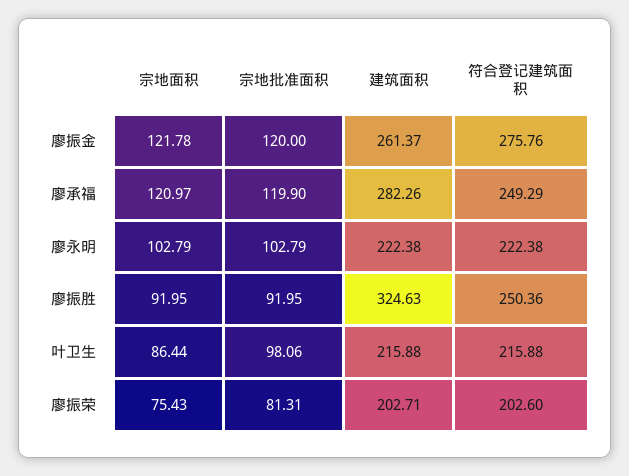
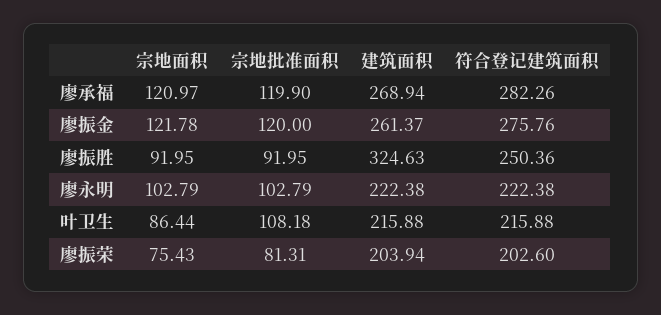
  {
    "宗地面积": {
      "廖振金": 121.78,
      "廖承福": 120.97,
      "廖永明": 102.79,
      "廖振胜": 91.95,
      "叶卫生": 86.44,
      "廖振荣": 75.43
    },
    "宗地批准面积": {
      "廖振金": 120,
      "廖承福": 119.9,
      "廖永明": 102.79,
      "廖振胜": 91.95,
-     "叶卫生": 98.06,
+     "叶卫生": 108.18,
      "廖振荣": 81.31
    },
    "建筑面积": {
      "廖振金": 261.37,
-     "廖承福": 282.26,
+     "廖承福": 268.94,
      "廖永明": 222.38,
      "廖振胜": 324.63,
      "叶卫生": 215.88,
-     "廖振荣": 202.71
+     "廖振荣": 203.94
    },
    "符合登记建筑面积": {
      "廖振金": 275.76,
-     "廖承福": 249.29,
+     "廖承福": 282.26,
      "廖永明": 222.38,
      "廖振胜": 250.36,
      "叶卫生": 215.88,
      "廖振荣": 202.6
    }
  }

